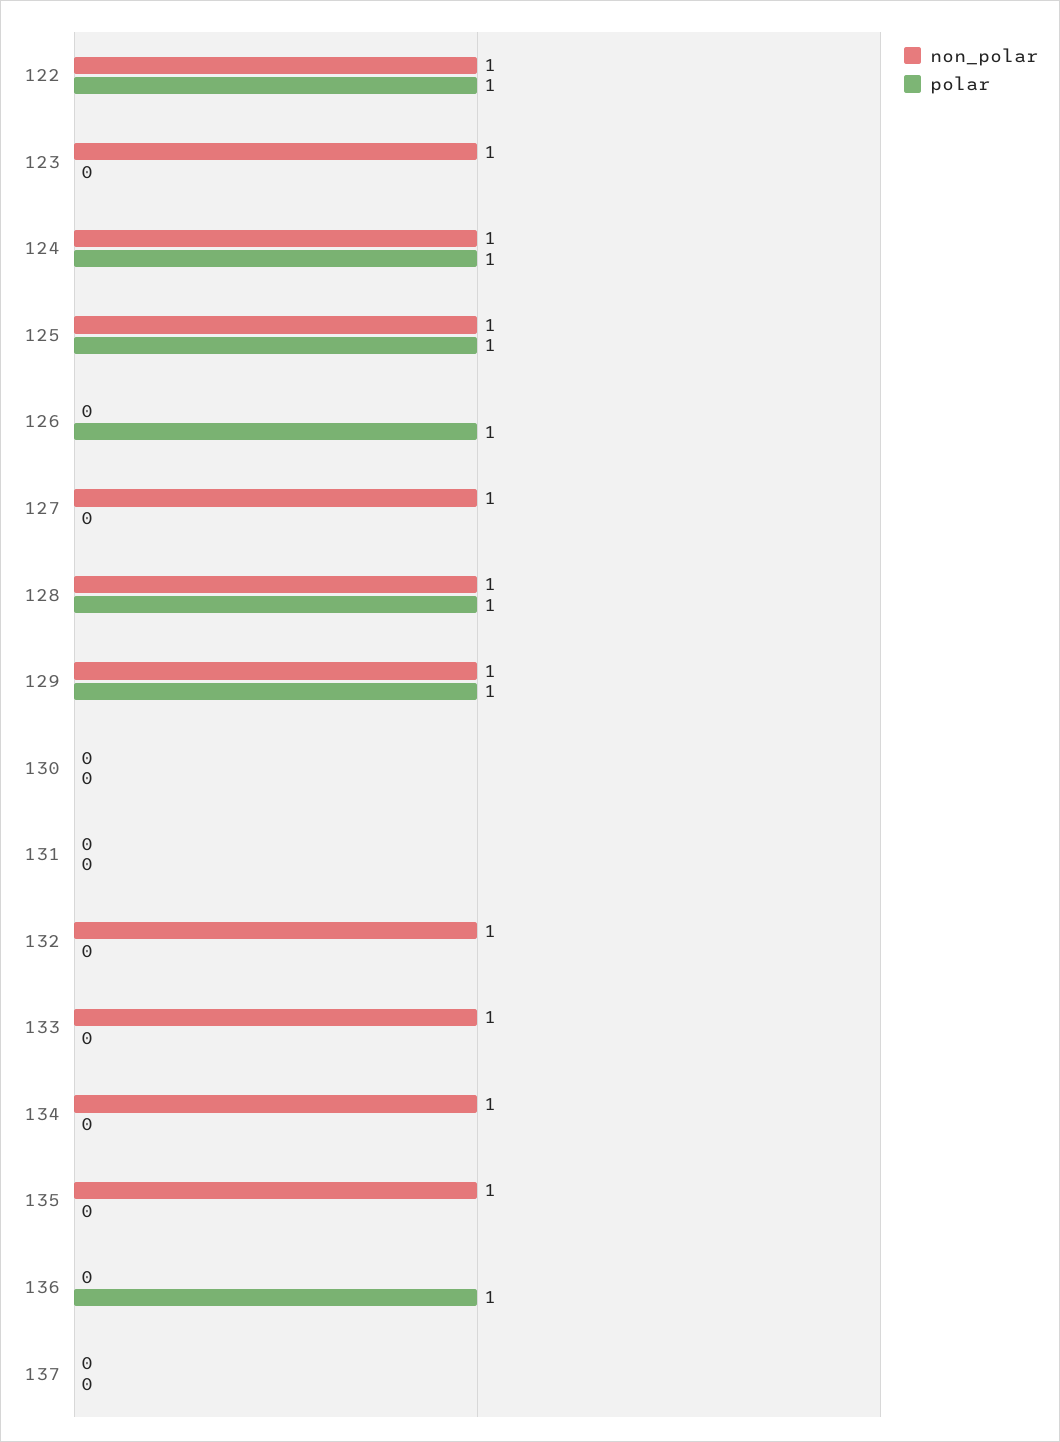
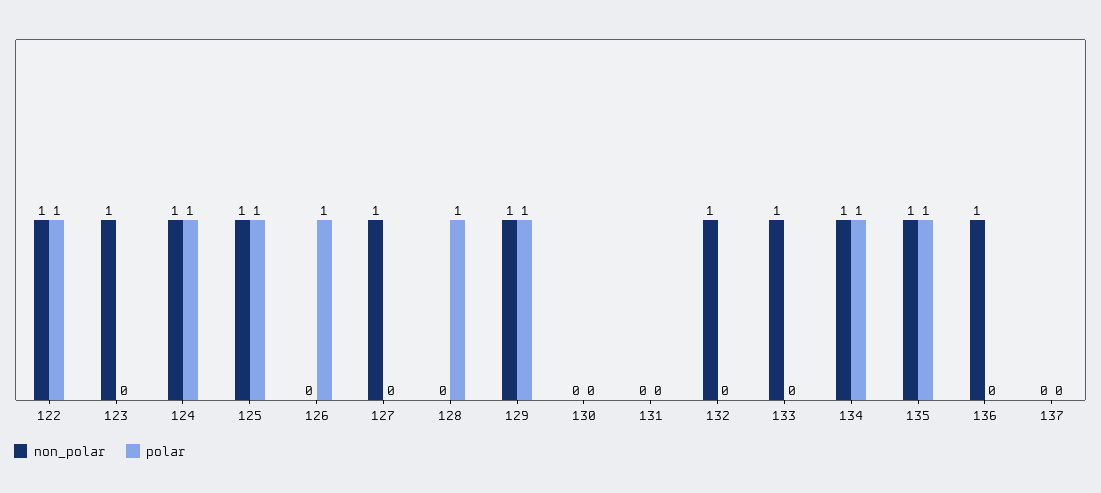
  {
    "non_polar": {
      "122": 1,
      "123": 1,
      "124": 1,
      "125": 1,
      "126": 0,
      "127": 1,
-     "128": 1,
+     "128": 0,
      "129": 1,
      "130": 0,
      "131": 0,
      "132": 1,
      "133": 1,
      "134": 1,
      "135": 1,
-     "136": 0,
+     "136": 1,
      "137": 0
    },
    "polar": {
      "122": 1,
      "123": 0,
      "124": 1,
      "125": 1,
      "126": 1,
      "127": 0,
      "128": 1,
      "129": 1,
      "130": 0,
      "131": 0,
      "132": 0,
      "133": 0,
-     "134": 0,
+     "134": 1,
-     "135": 0,
+     "135": 1,
-     "136": 1,
+     "136": 0,
      "137": 0
    }
  }

